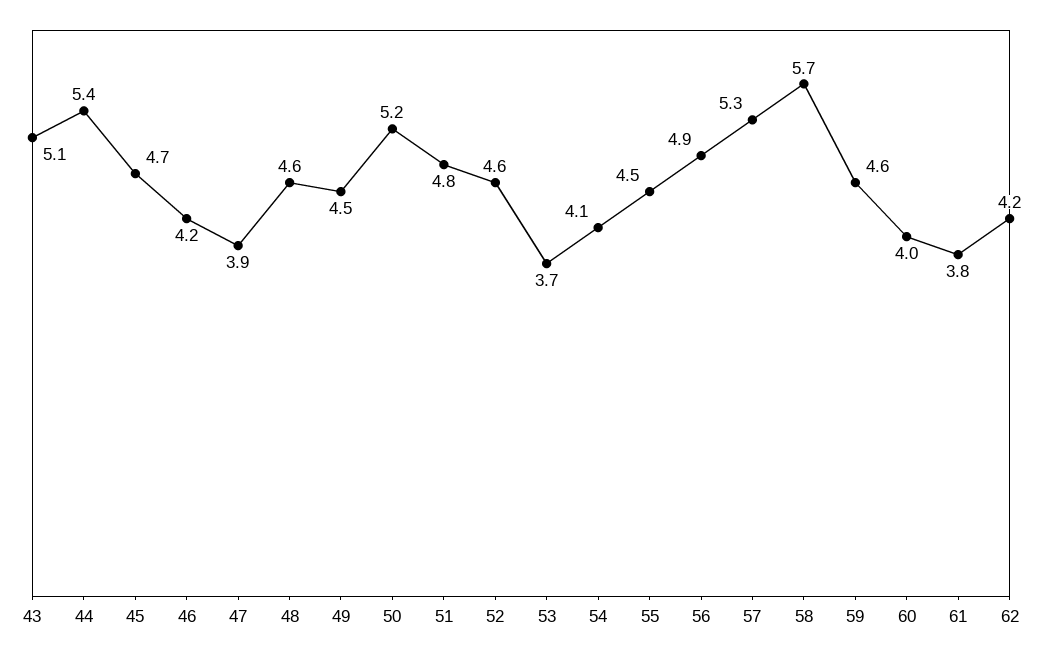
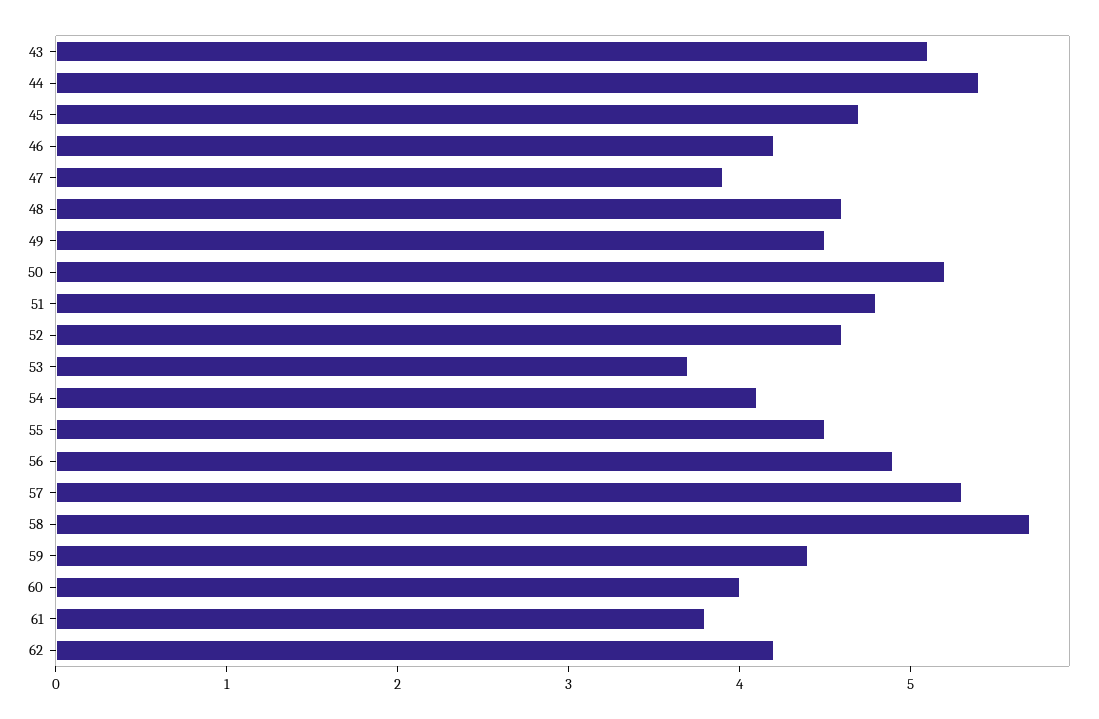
  {
    "43": 5.1,
    "44": 5.4,
    "45": 4.7,
    "46": 4.2,
    "47": 3.9,
    "48": 4.6,
    "49": 4.5,
    "50": 5.2,
    "51": 4.8,
    "52": 4.6,
    "53": 3.7,
    "54": 4.1,
    "55": 4.5,
    "56": 4.9,
    "57": 5.3,
    "58": 5.7,
-   "59": 4.6,
+   "59": 4.4,
    "60": 4,
    "61": 3.8,
    "62": 4.2
  }

